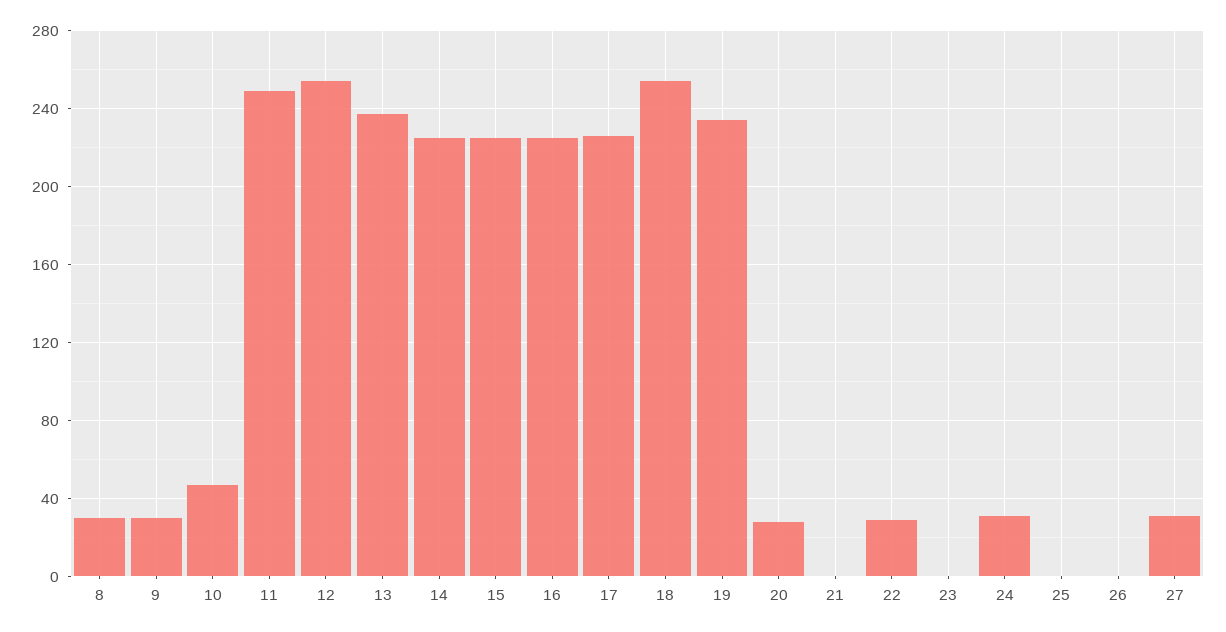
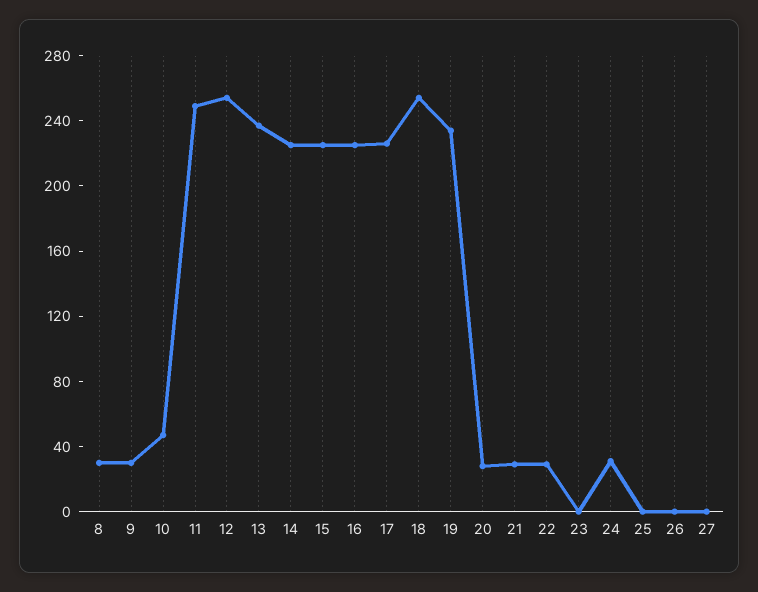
  {
    "8": 30,
    "9": 30,
    "10": 45,
    "11": 250,
    "12": 255,
    "13": 235,
    "14": 225,
    "15": 225,
    "16": 225,
    "17": 225,
    "18": 255,
    "19": 235,
    "20": 30,
-   "21": 0,
+   "21": 30,
    "22": 30,
    "23": 0,
    "24": 30,
    "25": 0,
    "26": 0,
-   "27": 30
+   "27": 0
  }

